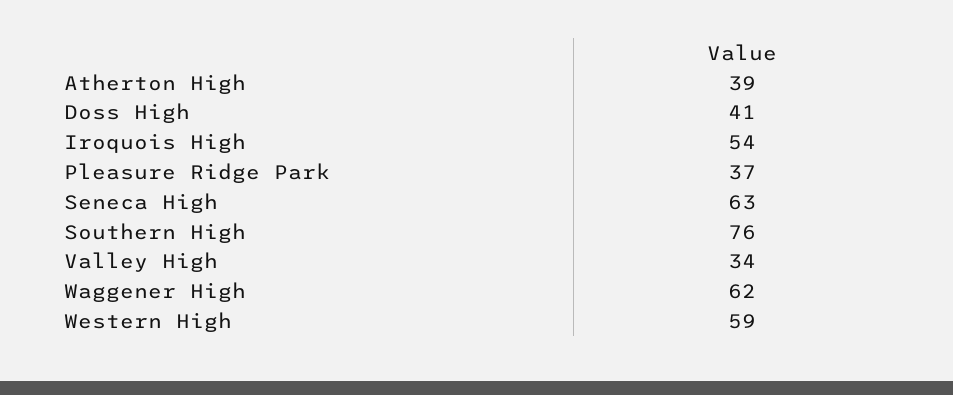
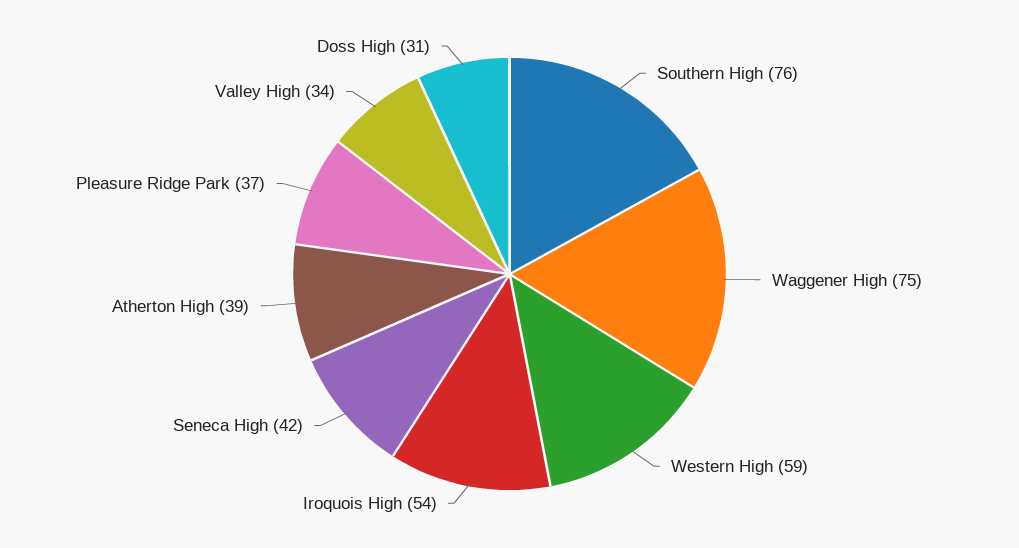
  {
    "Atherton High": 39,
-   "Doss High": 41,
+   "Doss High": 31,
    "Iroquois High": 54,
    "Pleasure Ridge Park": 37,
-   "Seneca High": 63,
+   "Seneca High": 42,
    "Southern High": 76,
    "Valley High": 34,
-   "Waggener High": 62,
+   "Waggener High": 75,
    "Western High": 59
  }

